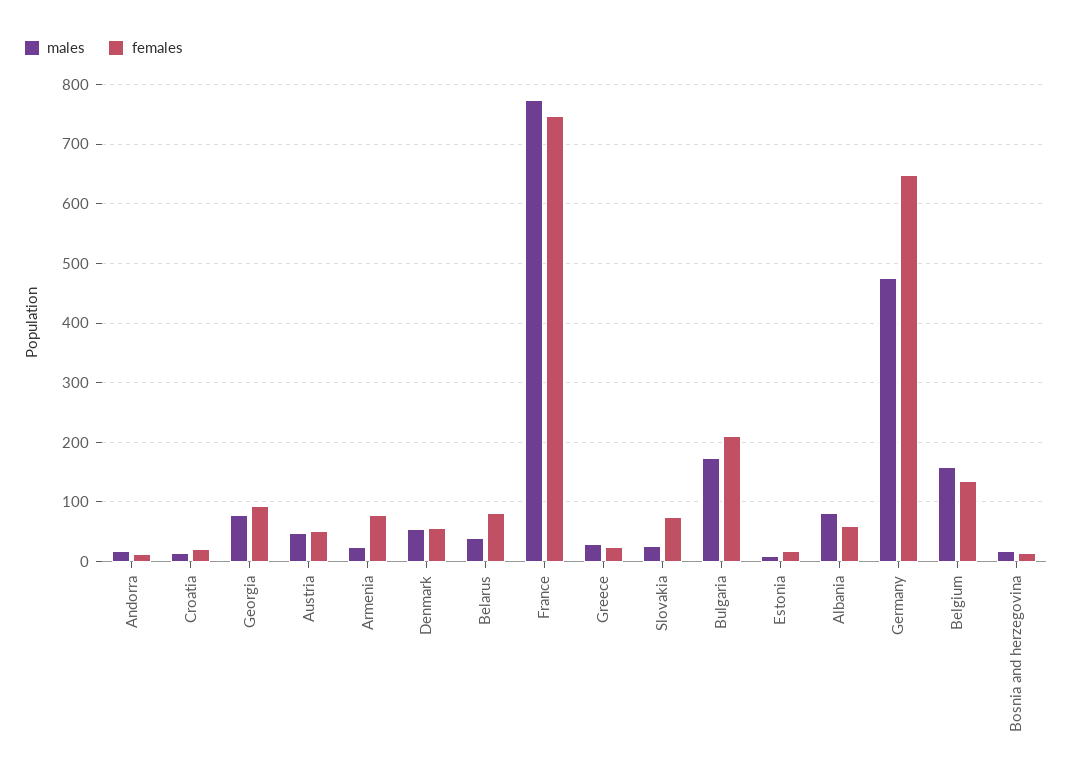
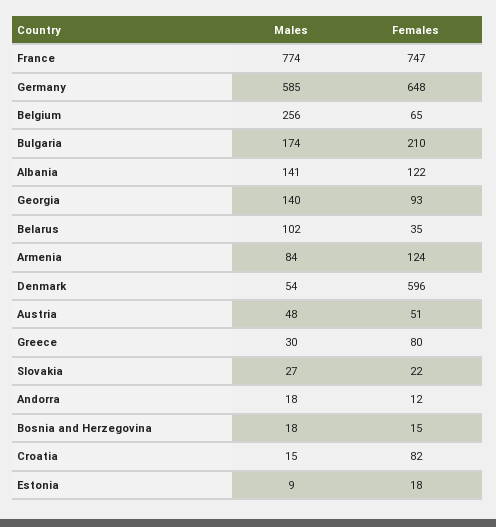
  {
    "males": {
      "Andorra": 18,
      "Croatia": 15,
-     "Georgia": 80,
+     "Georgia": 140,
      "Austria": 48,
-     "Armenia": 20,
+     "Armenia": 84,
      "Denmark": 54,
-     "Belarus": 40,
+     "Belarus": 102,
      "France": 774,
      "Greece": 30,
      "Slovakia": 27,
      "Bulgaria": 174,
      "Estonia": 9,
-     "Albania": 80,
+     "Albania": 141,
-     "Germany": 480,
+     "Germany": 585,
-     "Belgium": 160,
+     "Belgium": 256,
      "Bosnia and herzegovina": 18
    },
    "females": {
      "Andorra": 12,
-     "Croatia": 20,
+     "Croatia": 82,
      "Georgia": 93,
      "Austria": 51,
-     "Armenia": 80,
+     "Armenia": 124,
-     "Denmark": 60,
+     "Denmark": 596,
-     "Belarus": 80,
+     "Belarus": 35,
      "France": 747,
-     "Greece": 20,
+     "Greece": 80,
-     "Slovakia": 80,
+     "Slovakia": 22,
      "Bulgaria": 210,
      "Estonia": 18,
-     "Albania": 60,
+     "Albania": 122,
      "Germany": 648,
-     "Belgium": 140,
+     "Belgium": 65,
      "Bosnia and herzegovina": 15
    }
  }

